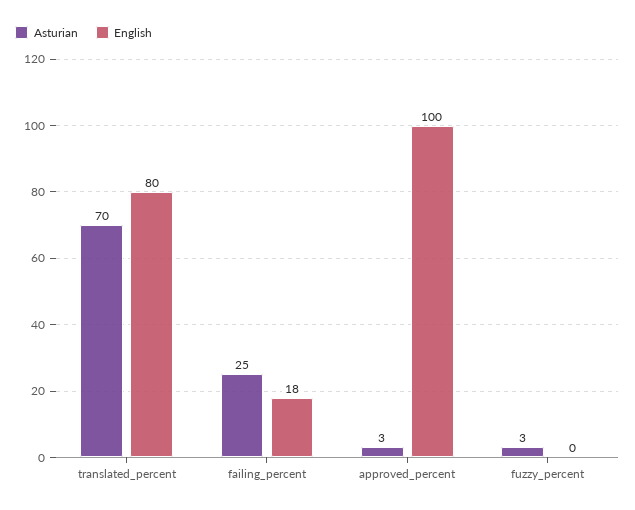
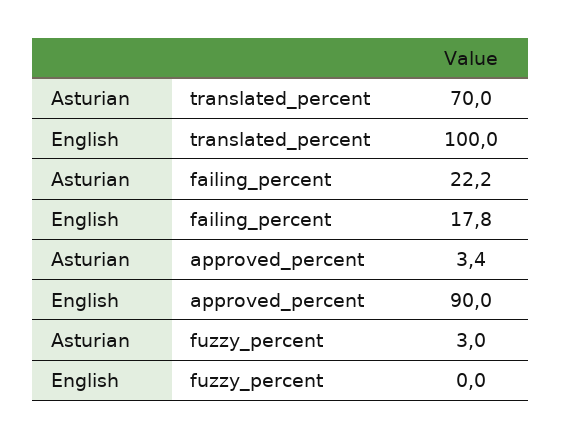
  {
    "Asturian": {
      "translated_percent": 70,
-     "failing_percent": 25,
+     "failing_percent": 22.2,
      "approved_percent": 3.4,
      "fuzzy_percent": 3
    },
    "English": {
-     "translated_percent": 80,
+     "translated_percent": 100,
      "failing_percent": 17.8,
-     "approved_percent": 100,
+     "approved_percent": 90,
      "fuzzy_percent": 0
    }
  }

